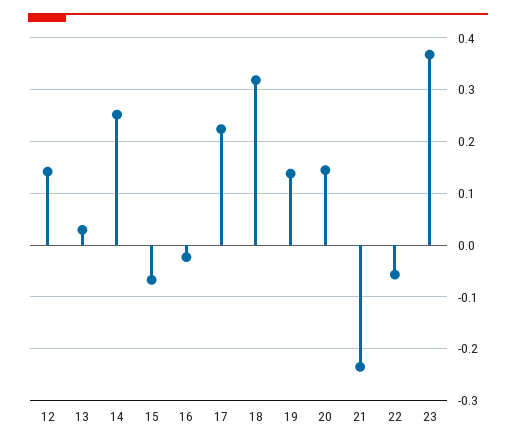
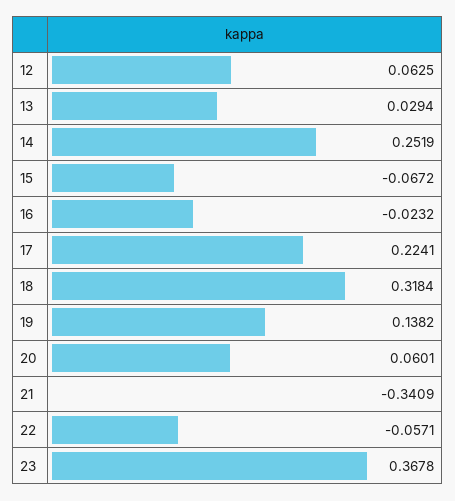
  {
-   "12": 0.14,
+   "12": 0.0625,
    "13": 0.0294,
    "14": 0.2519,
    "15": -0.0672,
    "16": -0.0232,
    "17": 0.2241,
    "18": 0.3184,
    "19": 0.1382,
-   "20": 0.14,
+   "20": 0.0601,
-   "21": -0.24,
+   "21": -0.3409,
    "22": -0.0571,
    "23": 0.3678
  }

